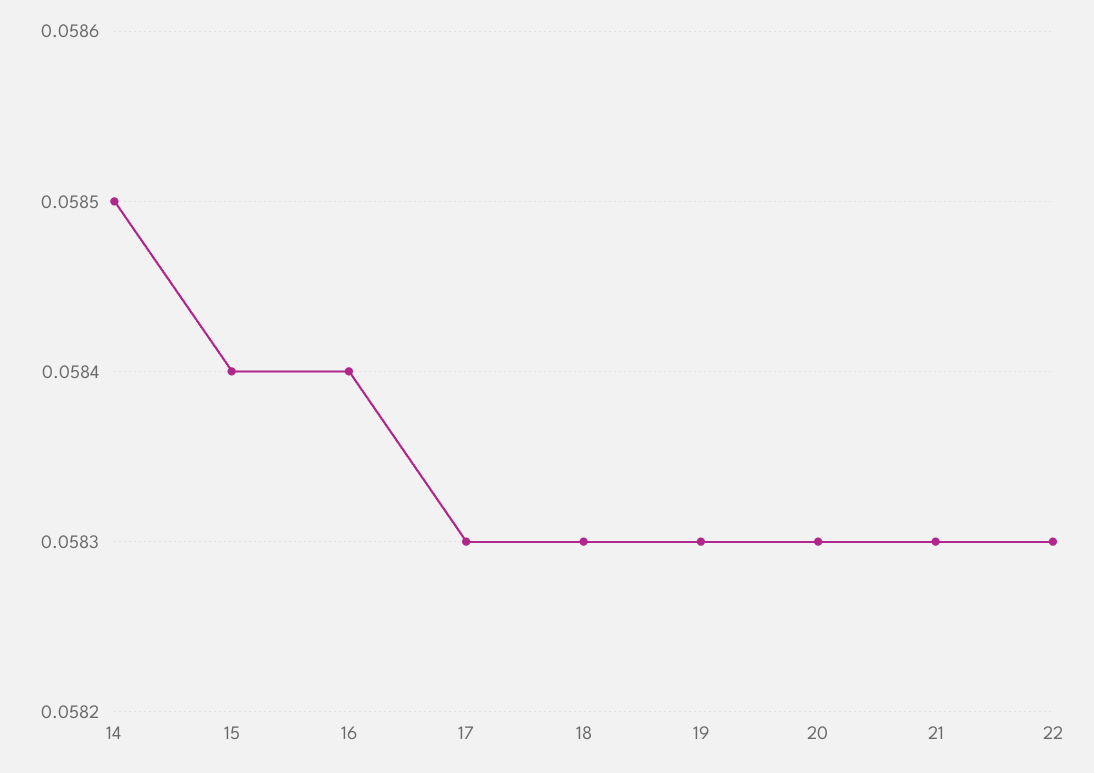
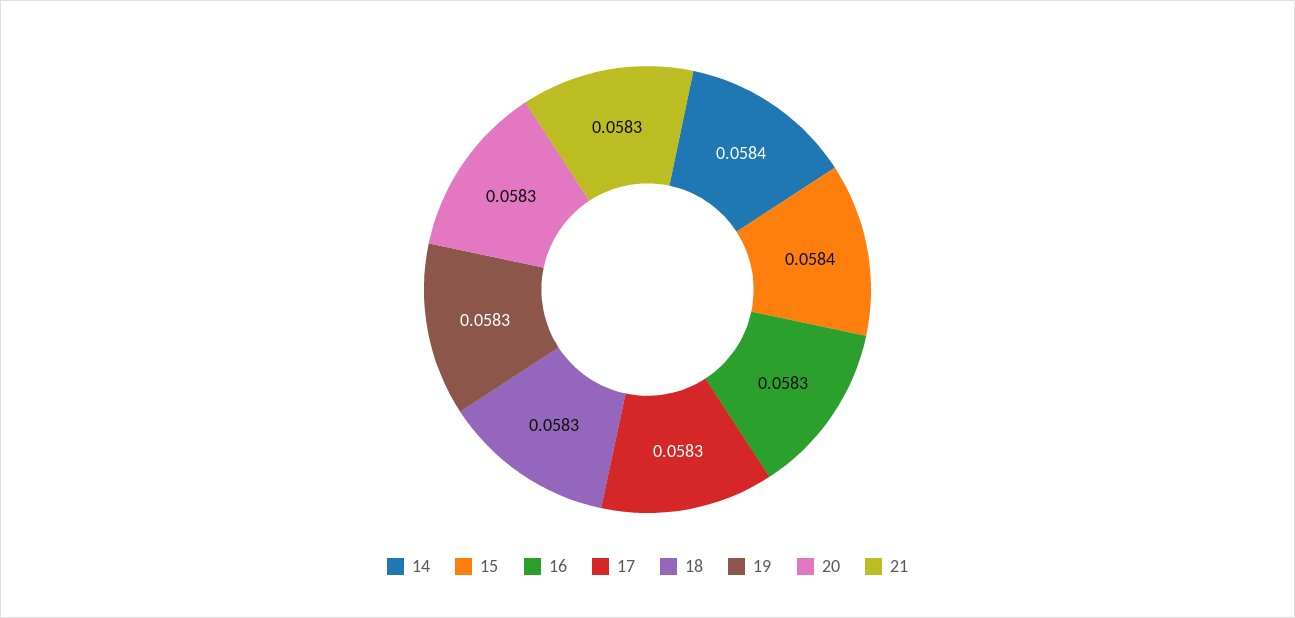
  {
-   "14": 0.0585,
+   "14": 0.0584,
    "15": 0.0584,
-   "16": 0.0584,
+   "16": 0.0583,
    "17": 0.0583,
    "18": 0.0583,
    "19": 0.0583,
    "20": 0.0583,
-   "21": 0.0583,
+   "21": 0.0583
-   "22": 0.0583
  }

